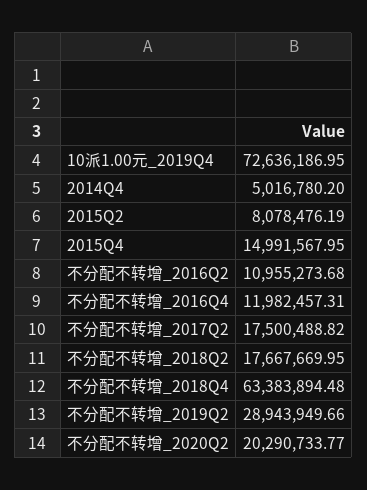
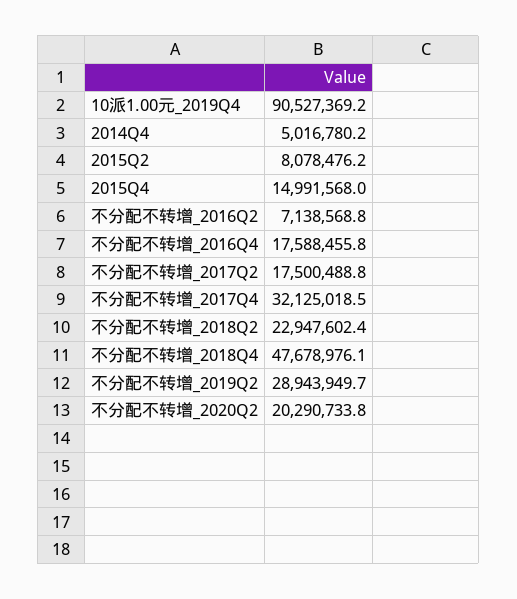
  {
-   "10派1.00元_2019Q4": 72636186.95,
+   "10派1.00元_2019Q4": 90527369.2,
    "2014Q4": 5016780.2,
    "2015Q2": 8078476.19,
    "2015Q4": 14991567.95,
-   "不分配不转增_2016Q2": 10955273.68,
+   "不分配不转增_2016Q2": 7138568.8,
-   "不分配不转增_2016Q4": 11982457.31,
+   "不分配不转增_2016Q4": 17588455.8,
    "不分配不转增_2017Q2": 17500488.82,
-   "不分配不转增_2018Q2": 17667669.95,
+   "不分配不转增_2018Q2": 22947602.4,
-   "不分配不转增_2018Q4": 63383894.48,
+   "不分配不转增_2018Q4": 47678976.1,
    "不分配不转增_2019Q2": 28943949.66,
-   "不分配不转增_2020Q2": 20290733.77
+   "不分配不转增_2020Q2": 20290733.77,
+   "不分配不转增_2017Q4": 32125018.5
  }

